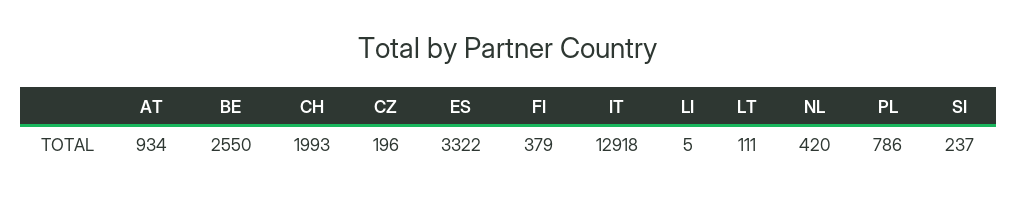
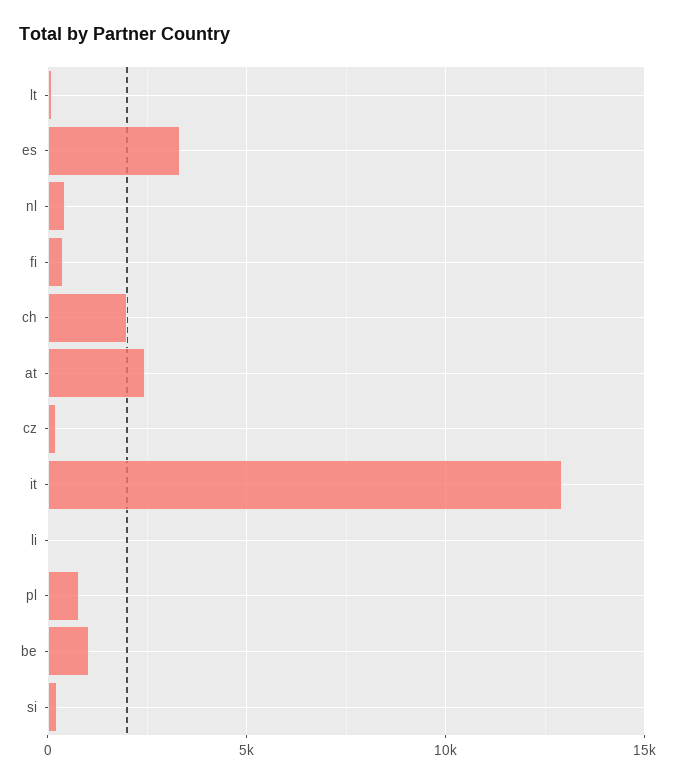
  {
-   "AT": 934,
+   "AT": 2500,
-   "BE": 2550,
+   "BE": 1000,
    "CH": 1993,
    "CZ": 196,
    "ES": 3322,
    "FI": 379,
    "IT": 12918,
    "LI": 5,
    "LT": 111,
    "NL": 420,
    "PL": 786,
    "SI": 237
  }

